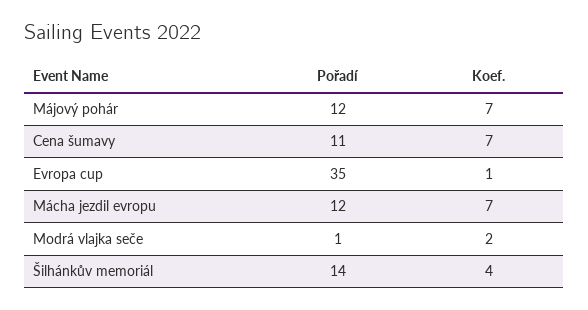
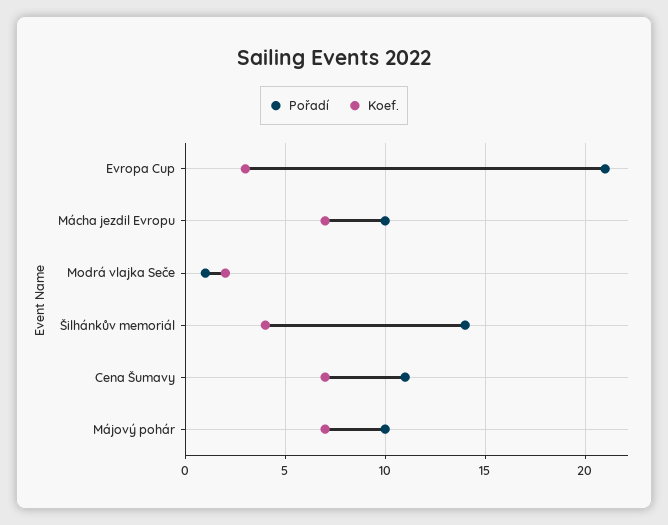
  {
    "Pořadí": {
-     "Májový pohár": 12,
+     "Májový pohár": 10,
      "Cena šumavy": 11,
-     "Evropa cup": 35,
+     "Evropa cup": 21,
-     "Mácha jezdil evropu": 12,
+     "Mácha jezdil evropu": 10,
      "Modrá vlajka seče": 1,
      "Šilhánkův memoriál": 14
    },
    "Koef.": {
      "Májový pohár": 7,
      "Cena šumavy": 7,
-     "Evropa cup": 1,
+     "Evropa cup": 3,
      "Mácha jezdil evropu": 7,
      "Modrá vlajka seče": 2,
      "Šilhánkův memoriál": 4
    }
  }

